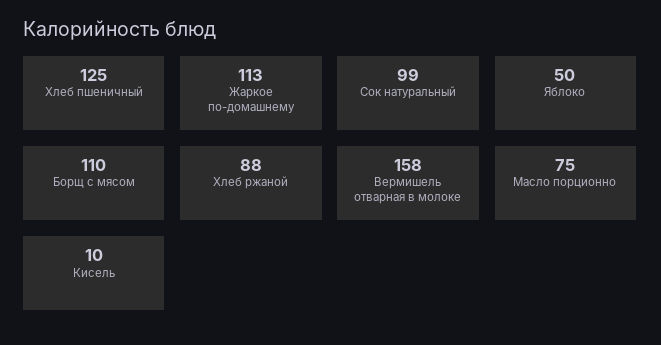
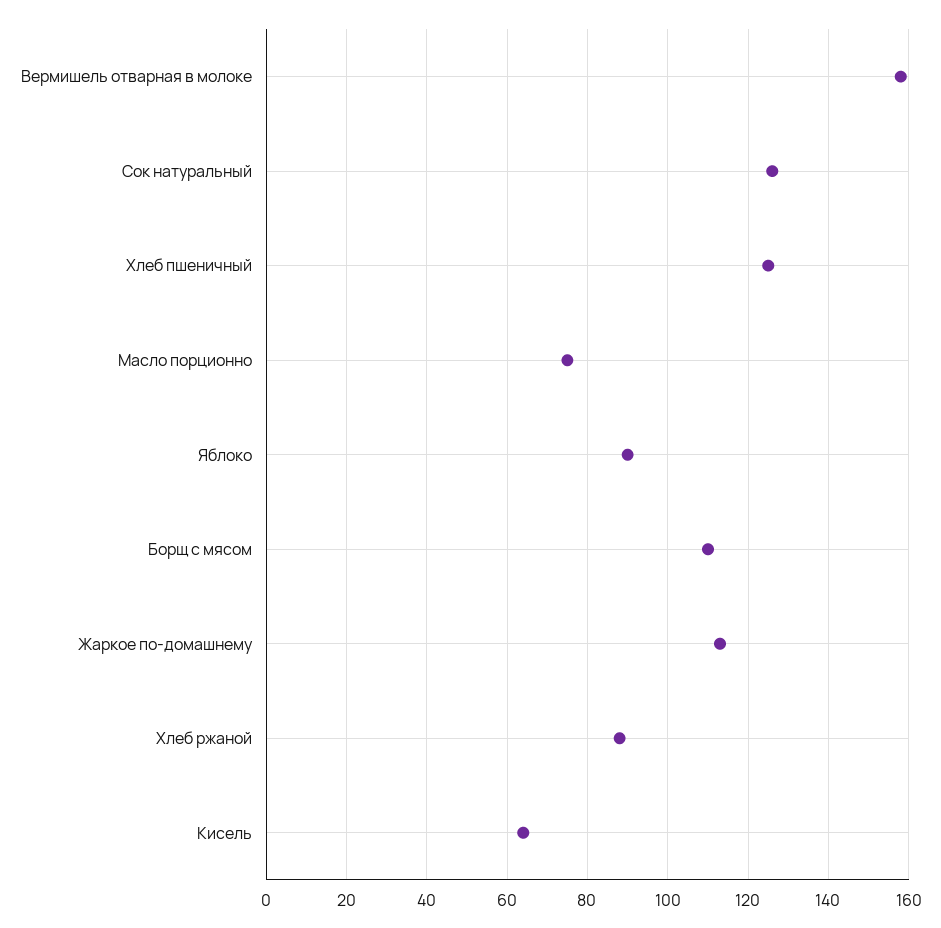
  {
    "Хлеб пшеничный": 125,
    "Жаркое по-домашнему": 113,
-   "Сок натуральный": 99,
+   "Сок натуральный": 125,
-   "Яблоко": 50,
+   "Яблоко": 90,
    "Борщ с мясом": 110,
    "Хлеб ржаной": 88,
    "Вермишель отварная в молоке": 158,
    "Масло порционно": 75,
-   "Кисель": 10
+   "Кисель": 65
  }

